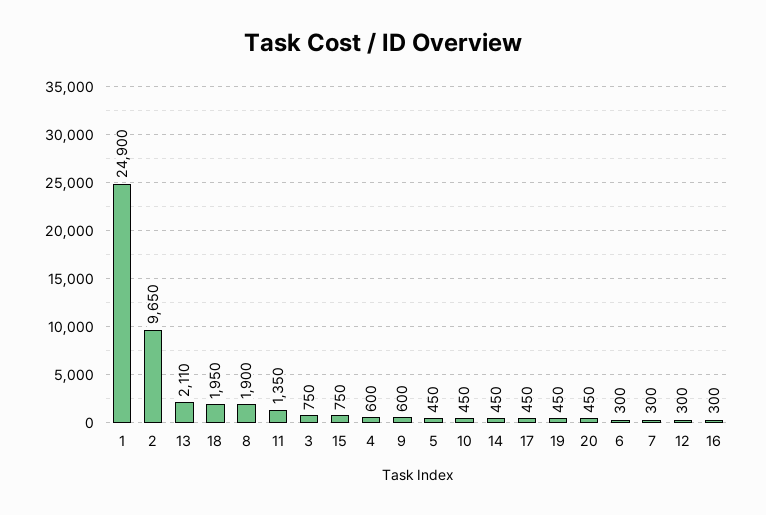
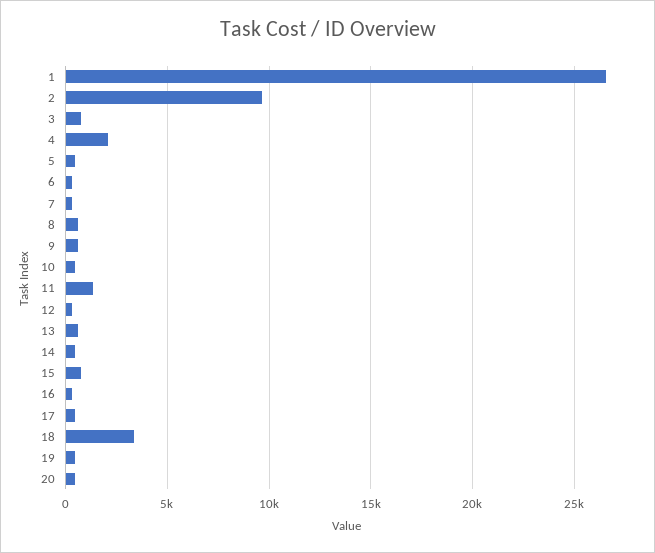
  {
-   "1": 24900,
+   "1": 26500,
    "2": 9650,
-   "13": 2110,
+   "13": 500,
-   "18": 1950,
+   "18": 3500,
-   "8": 1900,
+   "8": 500,
    "11": 1350,
    "3": 750,
    "15": 750,
-   "4": 600,
+   "4": 2000,
    "9": 600,
    "5": 450,
    "10": 450,
    "14": 450,
    "17": 450,
    "19": 450,
    "20": 450,
    "6": 300,
    "7": 300,
    "12": 300,
    "16": 300
  }

